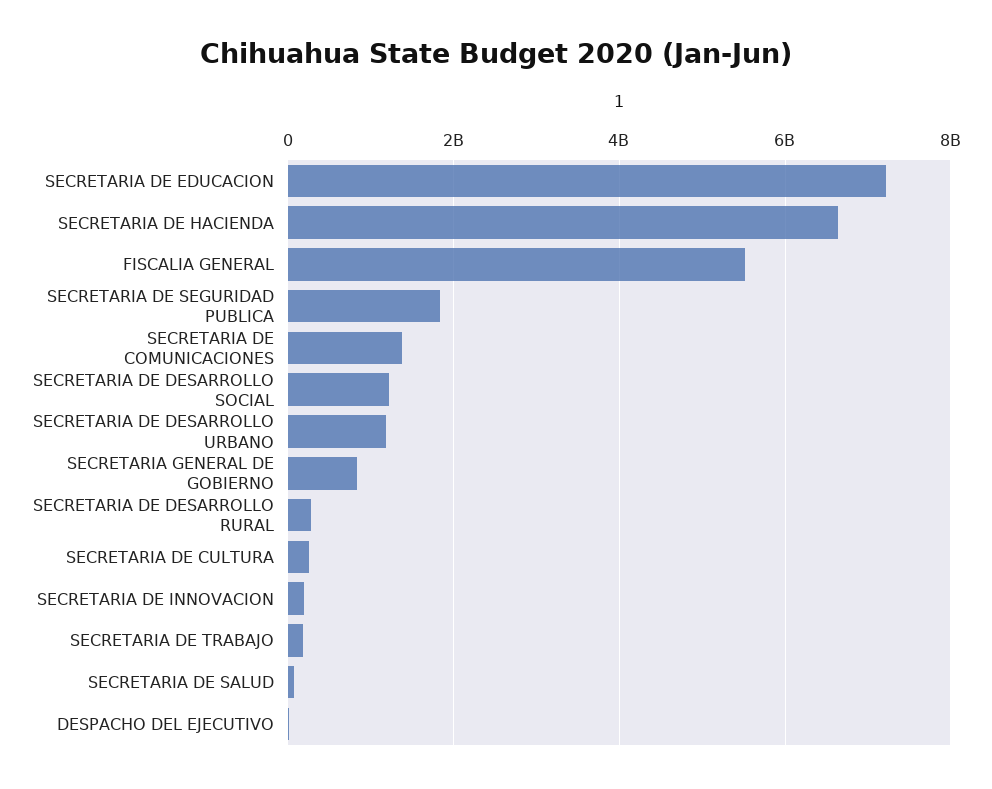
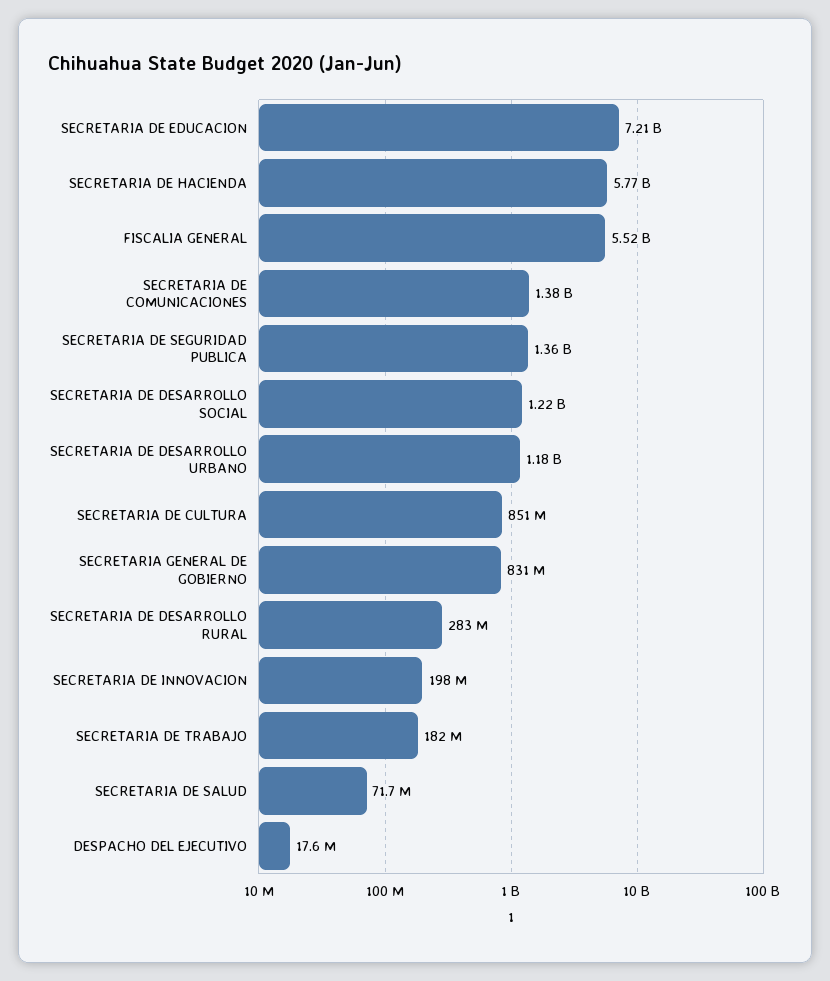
  {
    "SECRETARIA DE EDUCACION": 7210000000,
-   "SECRETARIA DE HACIENDA": 6600000000,
+   "SECRETARIA DE HACIENDA": 5770000000,
    "FISCALIA GENERAL": 5520000000,
-   "SECRETARIA DE SEGURIDAD PUBLICA": 1800000000,
+   "SECRETARIA DE SEGURIDAD PUBLICA": 1360000000,
    "SECRETARIA DE COMUNICACIONES": 1380000000,
    "SECRETARIA DE DESARROLLO SOCIAL": 1220000000,
    "SECRETARIA DE DESARROLLO URBANO": 1180000000,
    "SECRETARIA GENERAL DE GOBIERNO": 831000000,
    "SECRETARIA DE DESARROLLO RURAL": 283000000,
-   "SECRETARIA DE CULTURA": 200000000,
+   "SECRETARIA DE CULTURA": 851000000,
    "SECRETARIA DE INNOVACION": 198000000,
    "SECRETARIA DE TRABAJO": 182000000,
    "SECRETARIA DE SALUD": 71700000,
    "DESPACHO DEL EJECUTIVO": 17600000
  }

